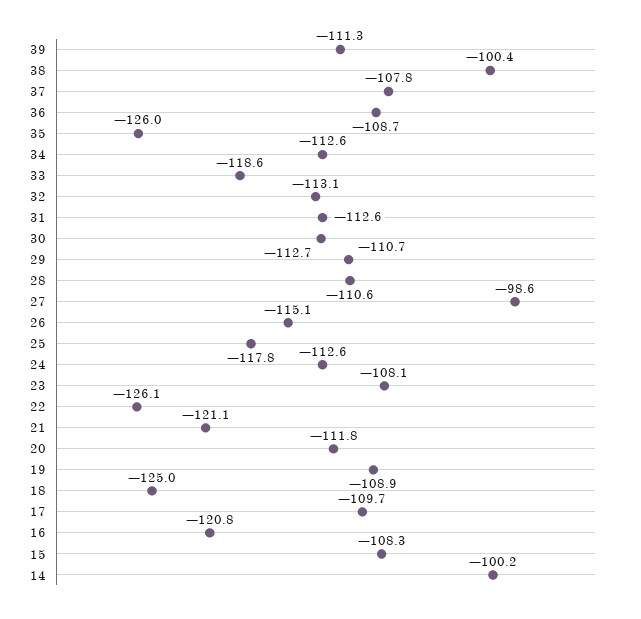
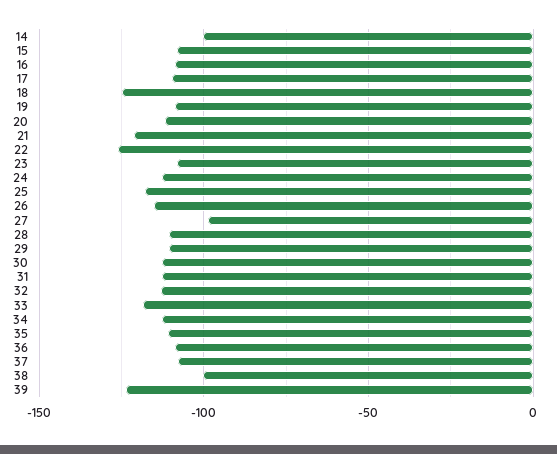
  {
-   "39": -111.3,
+   "39": -125,
    "38": -100.4,
    "37": -107.8,
    "36": -108.7,
-   "35": -126,
+   "35": -110,
    "34": -112.6,
    "33": -118.6,
    "32": -113.1,
    "31": -112.6,
    "30": -112.7,
    "29": -110.7,
    "28": -110.6,
    "27": -98.6,
    "26": -115.1,
    "25": -117.8,
    "24": -112.6,
    "23": -108.1,
    "22": -126.1,
    "21": -121.1,
    "20": -111.8,
    "19": -108.9,
    "18": -125,
    "17": -109.7,
-   "16": -120.8,
+   "16": -110,
    "15": -108.3,
    "14": -100.2
  }

